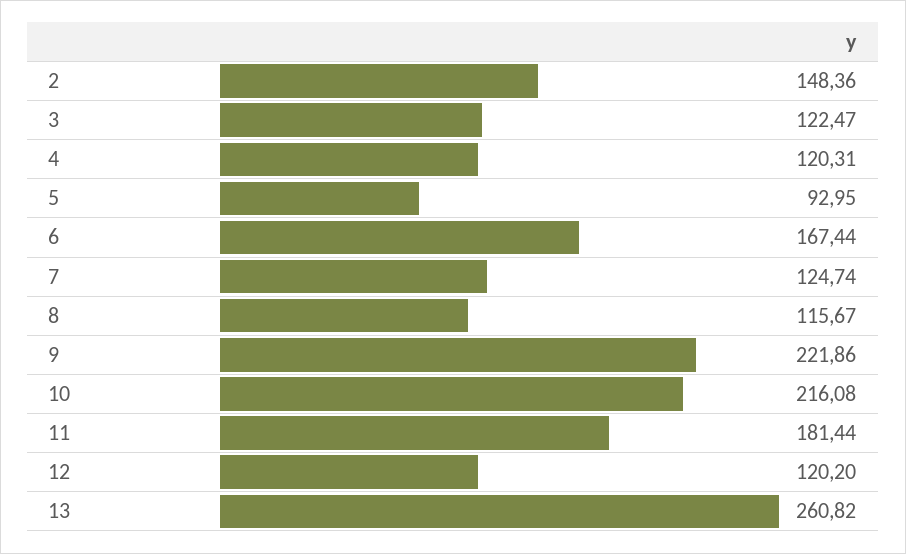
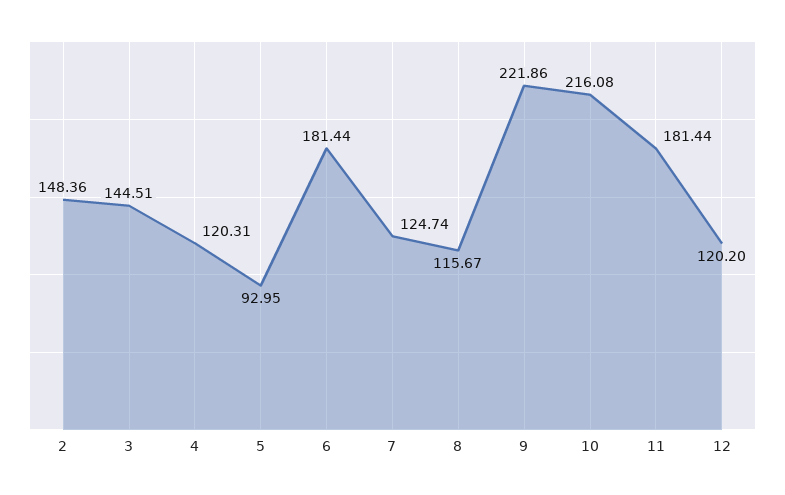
  {
    "2": 148.36,
-   "3": 122.47,
+   "3": 144.51,
    "4": 120.31,
    "5": 92.95,
-   "6": 167.44,
+   "6": 181.44,
    "7": 124.74,
    "8": 115.67,
    "9": 221.86,
    "10": 216.08,
    "11": 181.44,
-   "12": 120.2,
+   "12": 120.2
-   "13": 260.82
  }

